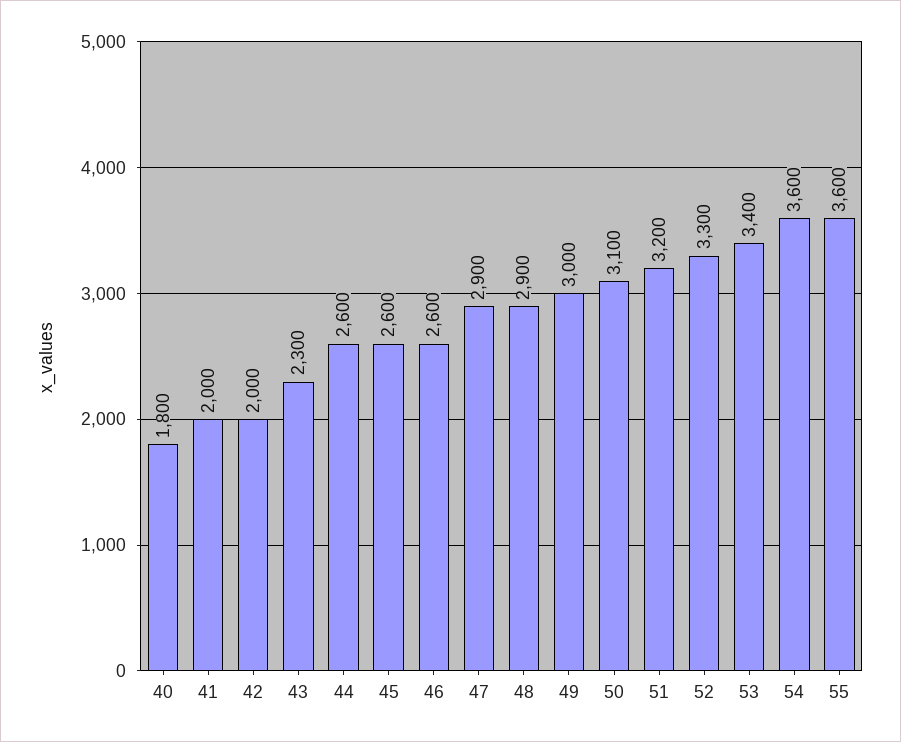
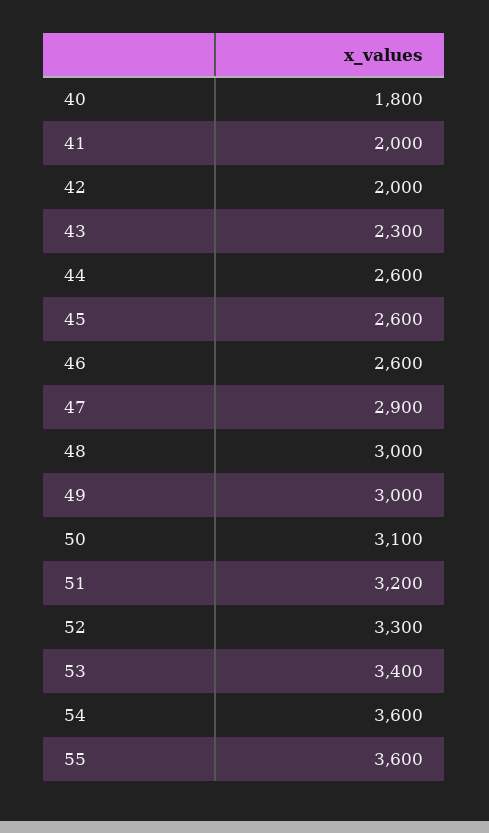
  {
    "40": 1800,
    "41": 2000,
    "42": 2000,
    "43": 2300,
    "44": 2600,
    "45": 2600,
    "46": 2600,
    "47": 2900,
-   "48": 2900,
+   "48": 3000,
    "49": 3000,
    "50": 3100,
    "51": 3200,
    "52": 3300,
    "53": 3400,
    "54": 3600,
    "55": 3600
  }

